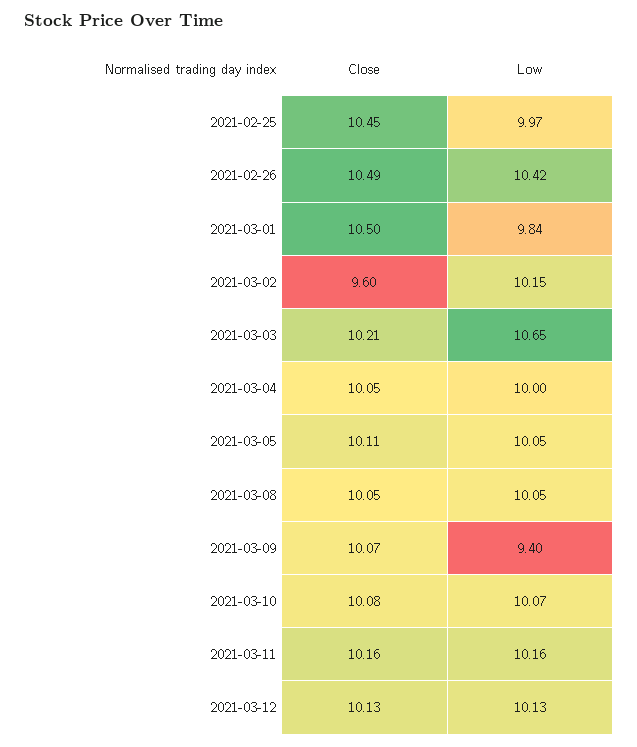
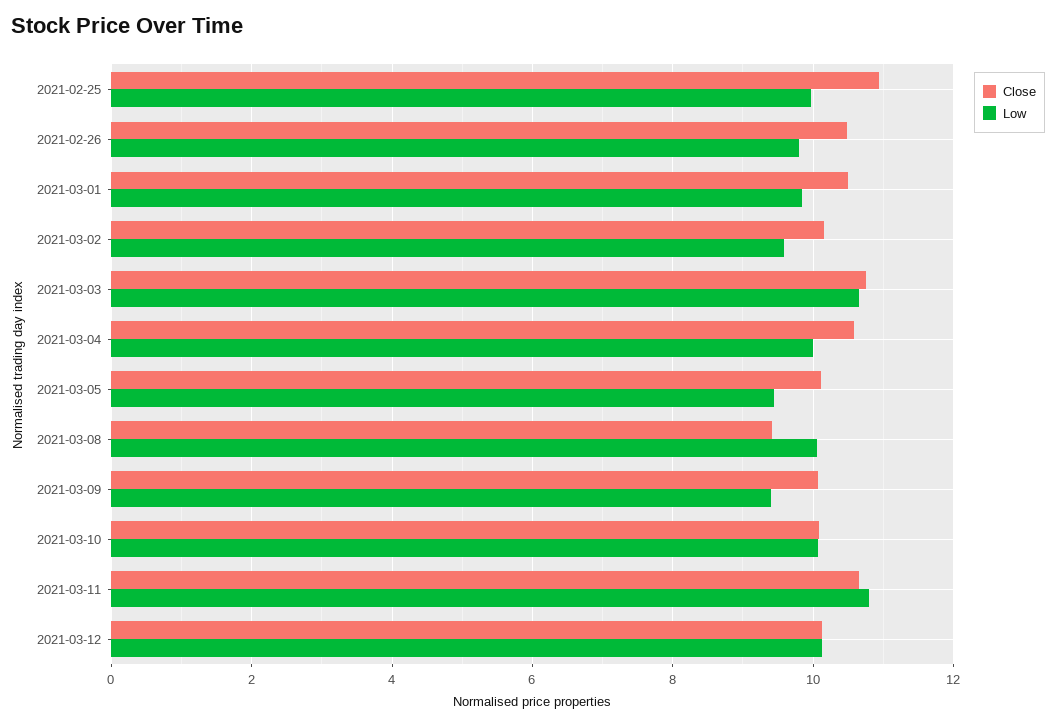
  {
    "Close": {
-     "2021-02-25": 10.45,
+     "2021-02-25": 11,
      "2021-02-26": 10.49,
      "2021-03-01": 10.5,
-     "2021-03-02": 9.6,
+     "2021-03-02": 10.2,
-     "2021-03-03": 10.21,
+     "2021-03-03": 10.8,
-     "2021-03-04": 10.05,
+     "2021-03-04": 10.6,
      "2021-03-05": 10.11,
-     "2021-03-08": 10.05,
+     "2021-03-08": 9.4,
      "2021-03-09": 10.07,
      "2021-03-10": 10.08,
-     "2021-03-11": 10.16,
+     "2021-03-11": 10.6,
      "2021-03-12": 10.13
    },
    "Low": {
      "2021-02-25": 9.97,
-     "2021-02-26": 10.42,
+     "2021-02-26": 9.8,
      "2021-03-01": 9.84,
-     "2021-03-02": 10.15,
+     "2021-03-02": 9.6,
      "2021-03-03": 10.65,
      "2021-03-04": 10,
-     "2021-03-05": 10.05,
+     "2021-03-05": 9.4,
      "2021-03-08": 10.05,
      "2021-03-09": 9.4,
      "2021-03-10": 10.07,
-     "2021-03-11": 10.16,
+     "2021-03-11": 10.8,
      "2021-03-12": 10.13
    }
  }

